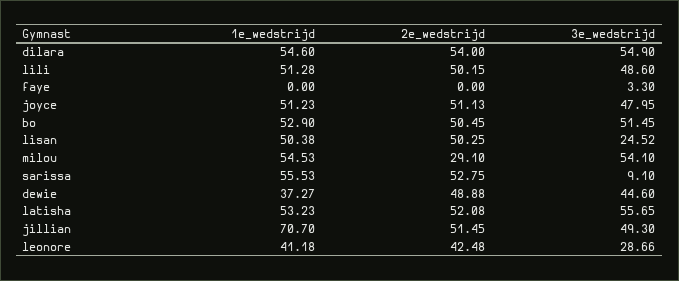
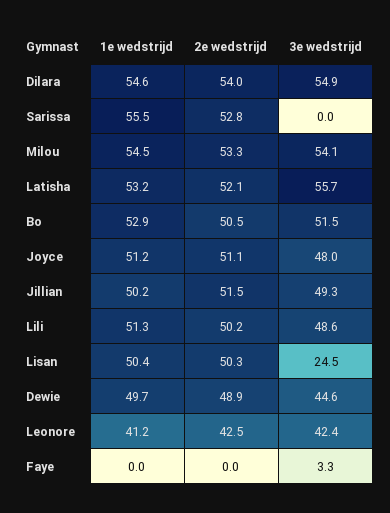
  {
    "1e_wedstrijd": {
      "dilara": 54.6,
      "lili": 51.28,
      "faye": 0,
      "joyce": 51.23,
      "bo": 52.9,
      "lisan": 50.38,
      "milou": 54.53,
      "sarissa": 55.53,
-     "dewie": 37.27,
+     "dewie": 49.7,
      "latisha": 53.23,
-     "jillian": 70.7,
+     "jillian": 50.2,
      "leonore": 41.18
    },
    "2e_wedstrijd": {
      "dilara": 54,
      "lili": 50.15,
      "faye": 0,
      "joyce": 51.13,
      "bo": 50.45,
      "lisan": 50.25,
-     "milou": 29.1,
+     "milou": 53.3,
      "sarissa": 52.75,
      "dewie": 48.88,
      "latisha": 52.08,
      "jillian": 51.45,
      "leonore": 42.48
    },
    "3e_wedstrijd": {
      "dilara": 54.9,
      "lili": 48.6,
      "faye": 3.3,
      "joyce": 47.95,
      "bo": 51.45,
      "lisan": 24.52,
      "milou": 54.1,
-     "sarissa": 9.1,
+     "sarissa": 0,
      "dewie": 44.6,
      "latisha": 55.65,
      "jillian": 49.3,
-     "leonore": 28.66
+     "leonore": 42.4
    }
  }

